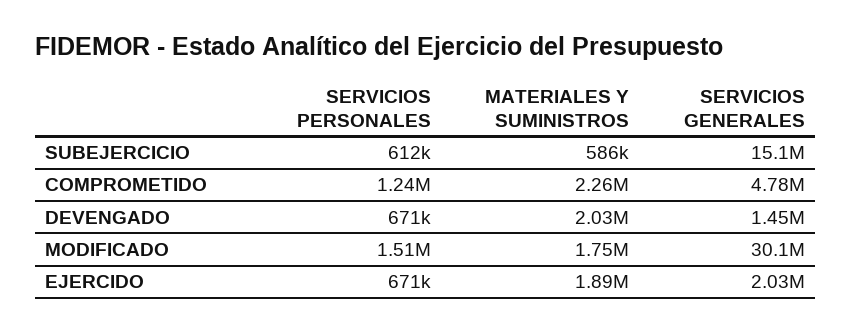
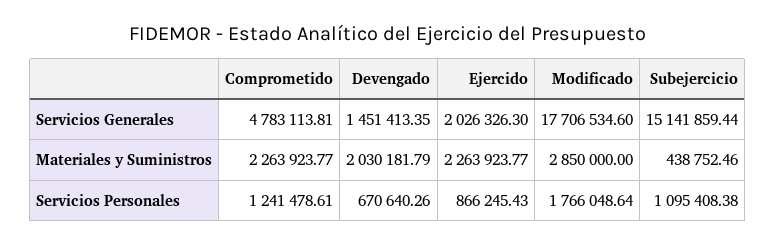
  {
    "SERVICIOS PERSONALES": {
-     "SUBEJERCICIO": 612000,
+     "SUBEJERCICIO": 1095408.38,
      "COMPROMETIDO": 1241478.61,
      "DEVENGADO": 670640.26,
-     "MODIFICADO": 1510000,
+     "MODIFICADO": 1766048.64,
-     "EJERCIDO": 671000
+     "EJERCIDO": 866245.43
    },
    "MATERIALES Y SUMINISTROS": {
-     "SUBEJERCICIO": 586000,
+     "SUBEJERCICIO": 438752.46,
      "COMPROMETIDO": 2263923.77,
      "DEVENGADO": 2030181.79,
-     "MODIFICADO": 1750000,
+     "MODIFICADO": 2850000,
-     "EJERCIDO": 1890000
+     "EJERCIDO": 2263923.77
    },
    "SERVICIOS GENERALES": {
      "SUBEJERCICIO": 15141859.44,
      "COMPROMETIDO": 4783113.81,
      "DEVENGADO": 1451413.35,
-     "MODIFICADO": 30100000,
+     "MODIFICADO": 17706534.6,
      "EJERCIDO": 2026326.3
    }
  }

